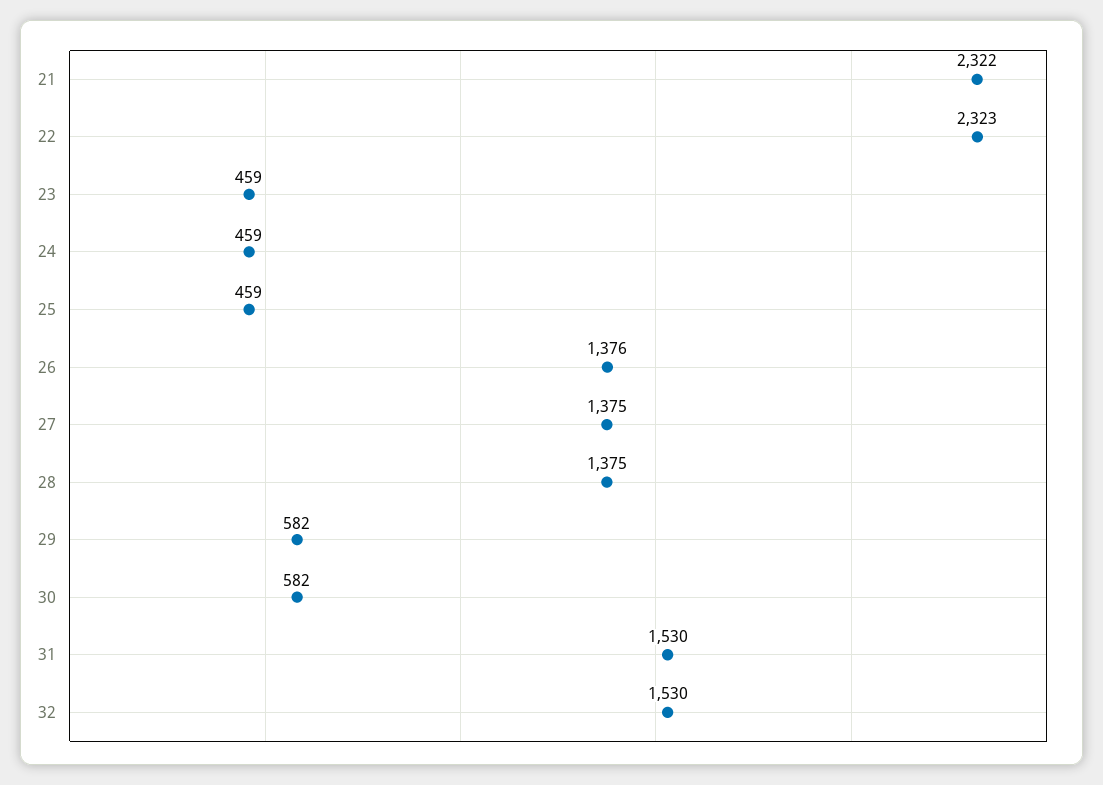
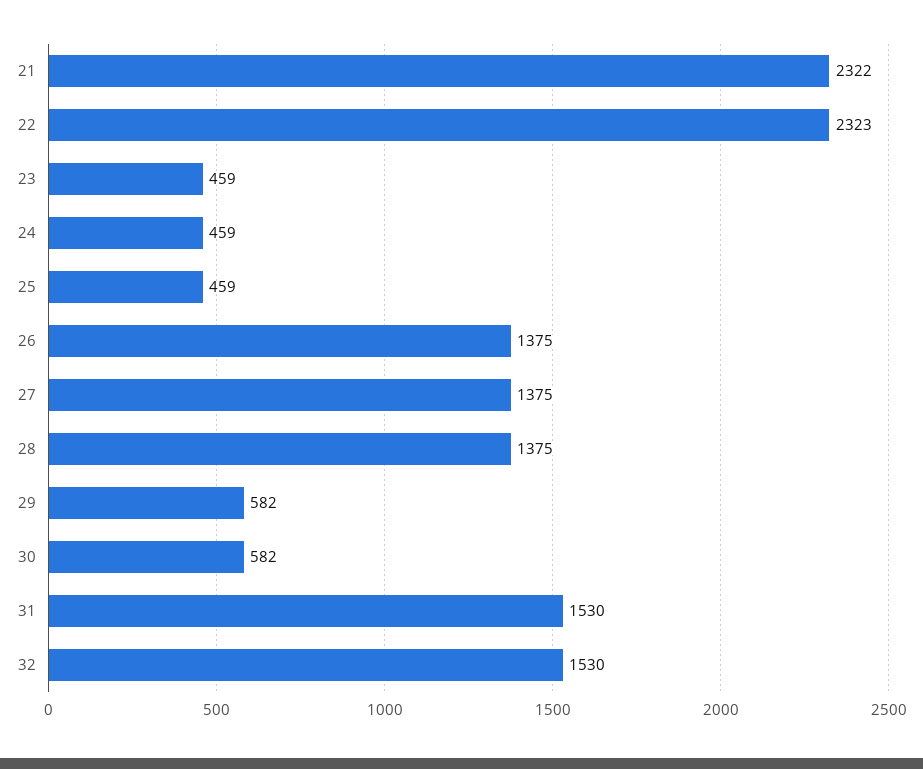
  {
    "21": 2322,
    "22": 2323,
    "23": 459,
    "24": 459,
    "25": 459,
-   "26": 1376,
+   "26": 1375,
    "27": 1375,
    "28": 1375,
    "29": 582,
    "30": 582,
    "31": 1530,
    "32": 1530
  }

